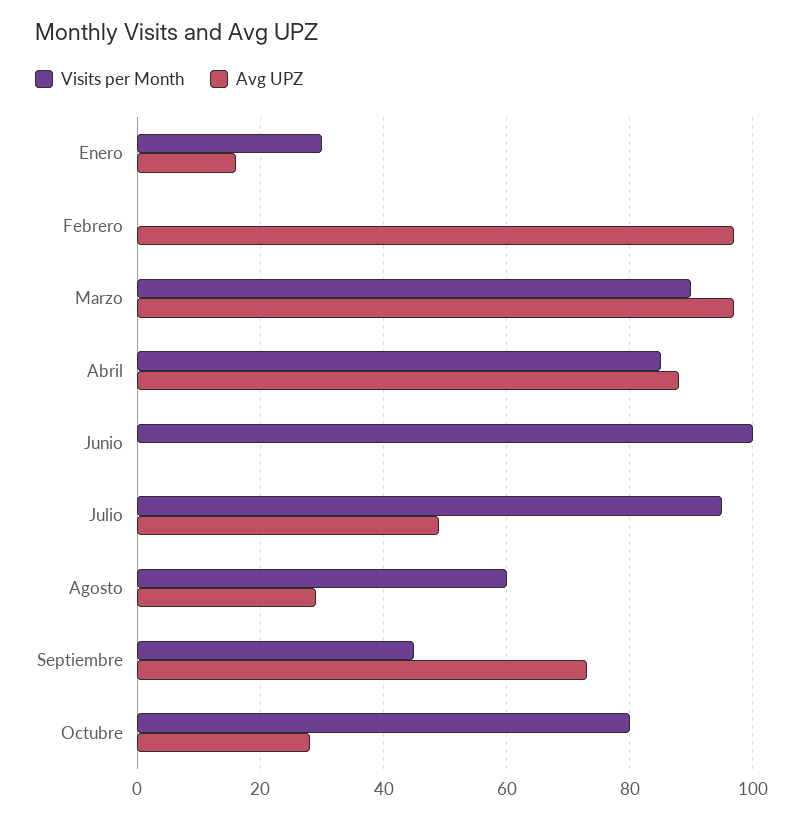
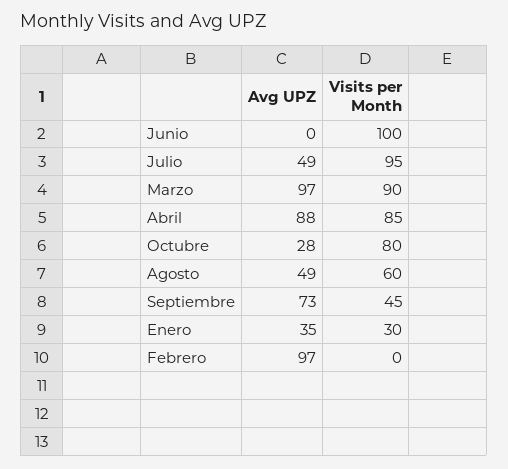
  {
    "Visits per Month": {
      "Enero": 30,
      "Febrero": 0,
      "Marzo": 90,
      "Abril": 85,
      "Junio": 100,
      "Julio": 95,
      "Agosto": 60,
      "Septiembre": 45,
      "Octubre": 80
    },
    "Avg UPZ": {
-     "Enero": 15,
+     "Enero": 35,
      "Febrero": 97,
      "Marzo": 97,
      "Abril": 88,
      "Junio": 0,
      "Julio": 49,
-     "Agosto": 30,
+     "Agosto": 49,
      "Septiembre": 73,
      "Octubre": 28
    }
  }

